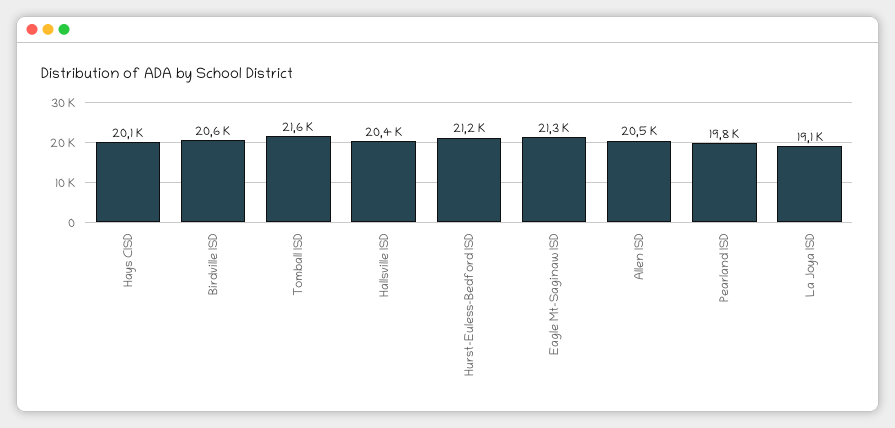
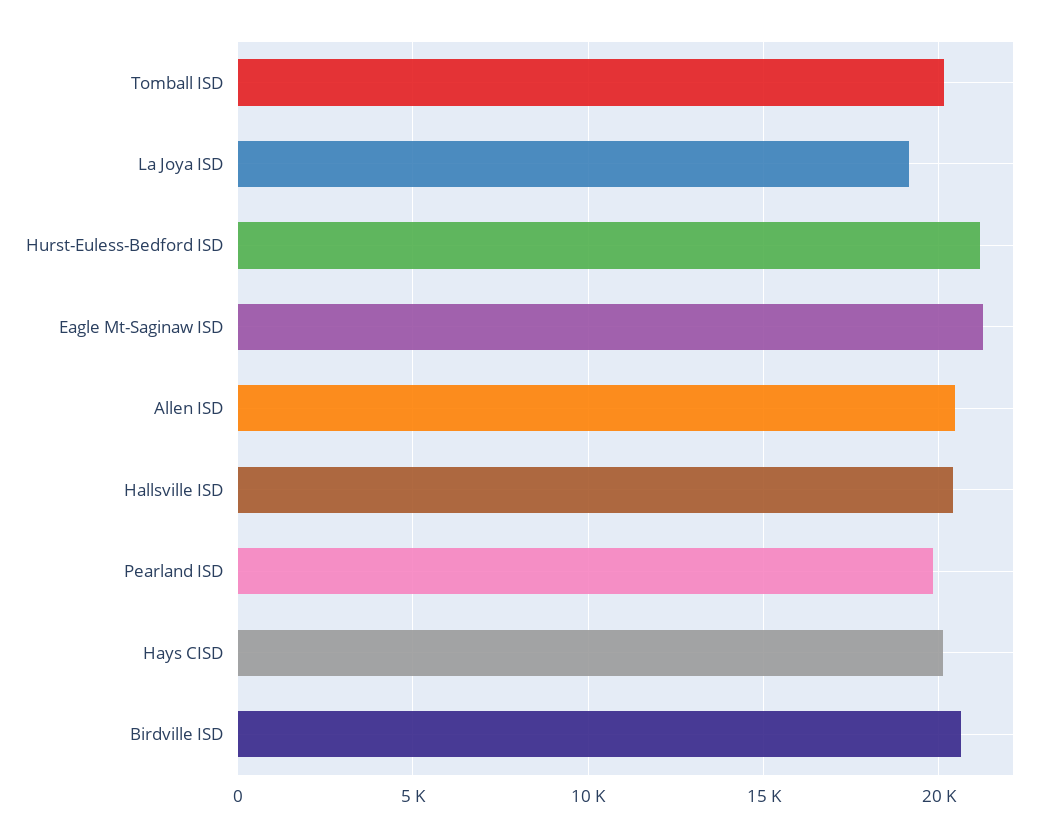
  {
    "Hays CISD": 20100,
    "Birdville ISD": 20600,
-   "Tomball ISD": 21600,
+   "Tomball ISD": 20000,
    "Hallsville ISD": 20400,
    "Hurst-Euless-Bedford ISD": 21200,
    "Eagle Mt-Saginaw ISD": 21300,
    "Allen ISD": 20500,
    "Pearland ISD": 19800,
    "La Joya ISD": 19100
  }

